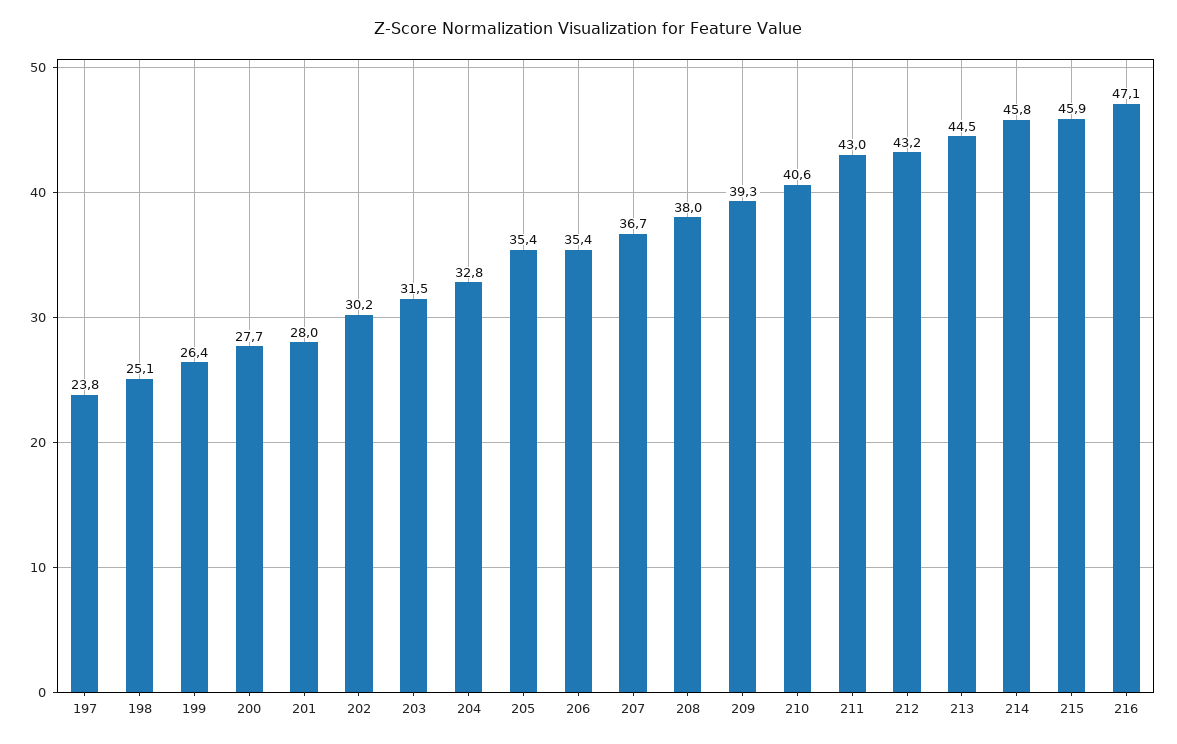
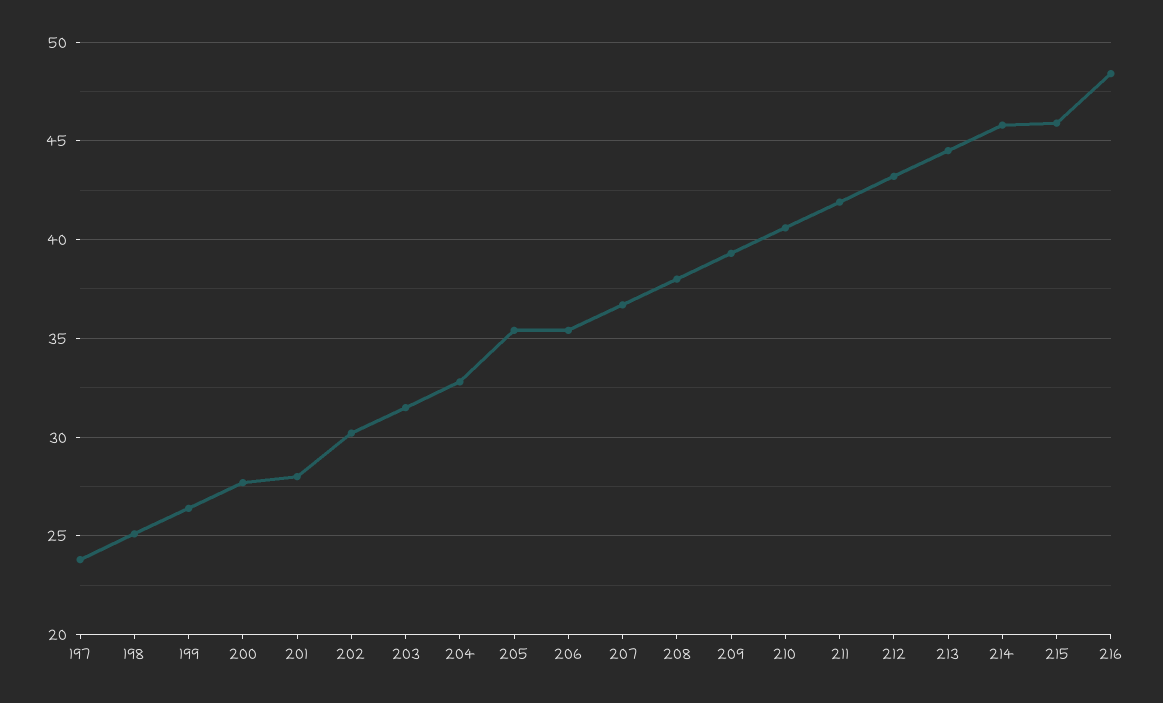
  {
    "197": 23.8,
    "198": 25.1,
    "199": 26.4,
    "200": 27.7,
    "201": 28,
    "202": 30.2,
    "203": 31.5,
    "204": 32.8,
    "205": 35.4,
    "206": 35.4,
    "207": 36.7,
    "208": 38,
    "209": 39.3,
    "210": 40.6,
-   "211": 43,
+   "211": 42,
    "212": 43.2,
    "213": 44.5,
    "214": 45.8,
    "215": 45.9,
-   "216": 47.1
+   "216": 48.5
  }

